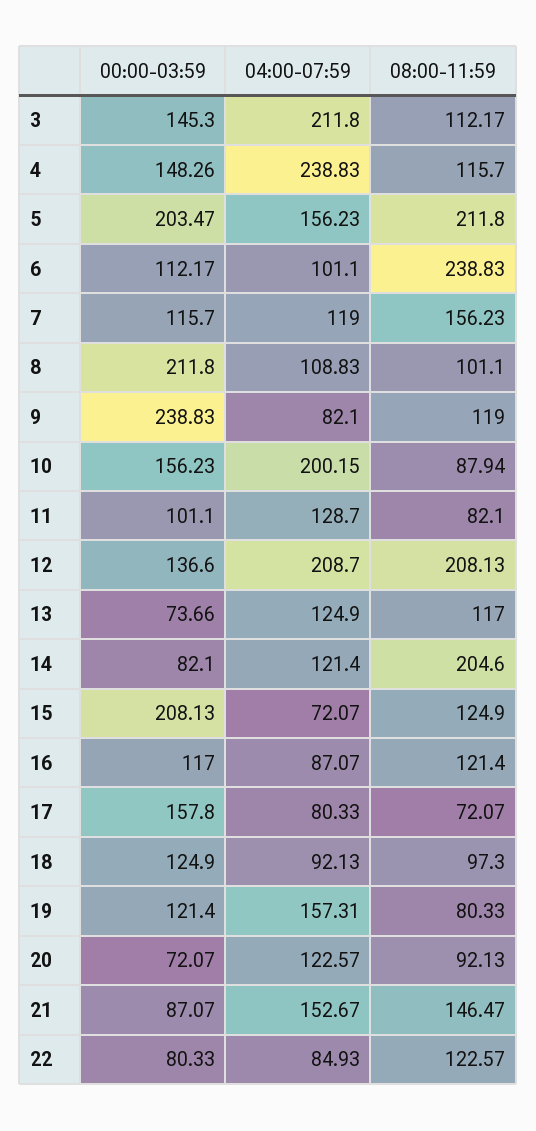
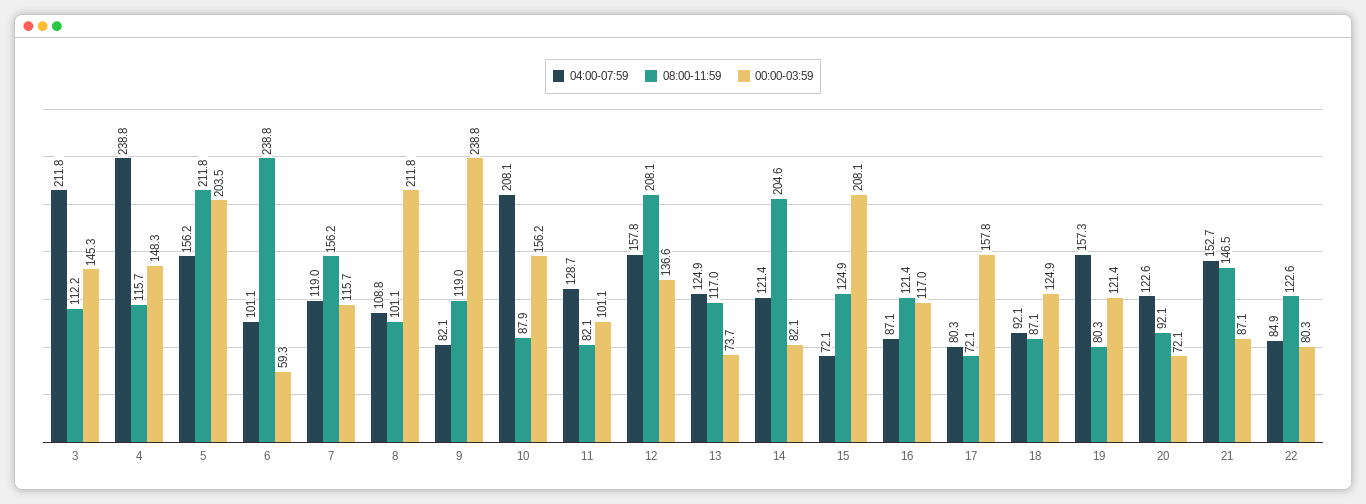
  {
    "00:00-03:59": {
      "3": 145.3,
      "4": 148.26,
      "5": 203.47,
-     "6": 112.17,
+     "6": 59.3,
      "7": 115.7,
      "8": 211.8,
      "9": 238.83,
      "10": 156.23,
      "11": 101.1,
      "12": 136.6,
      "13": 73.66,
      "14": 82.1,
      "15": 208.13,
      "16": 117,
      "17": 157.8,
      "18": 124.9,
      "19": 121.4,
      "20": 72.07,
      "21": 87.07,
      "22": 80.33
    },
    "04:00-07:59": {
      "3": 211.8,
      "4": 238.83,
      "5": 156.23,
      "6": 101.1,
      "7": 119,
      "8": 108.83,
      "9": 82.1,
-     "10": 200.15,
+     "10": 208.1,
      "11": 128.7,
-     "12": 208.7,
+     "12": 157.8,
      "13": 124.9,
      "14": 121.4,
      "15": 72.07,
      "16": 87.07,
      "17": 80.33,
      "18": 92.13,
      "19": 157.31,
      "20": 122.57,
      "21": 152.67,
      "22": 84.93
    },
    "08:00-11:59": {
      "3": 112.17,
      "4": 115.7,
      "5": 211.8,
      "6": 238.83,
      "7": 156.23,
      "8": 101.1,
      "9": 119,
      "10": 87.94,
      "11": 82.1,
      "12": 208.13,
      "13": 117,
      "14": 204.6,
      "15": 124.9,
      "16": 121.4,
      "17": 72.07,
-     "18": 97.3,
+     "18": 87.1,
      "19": 80.33,
      "20": 92.13,
      "21": 146.47,
      "22": 122.57
    }
  }

